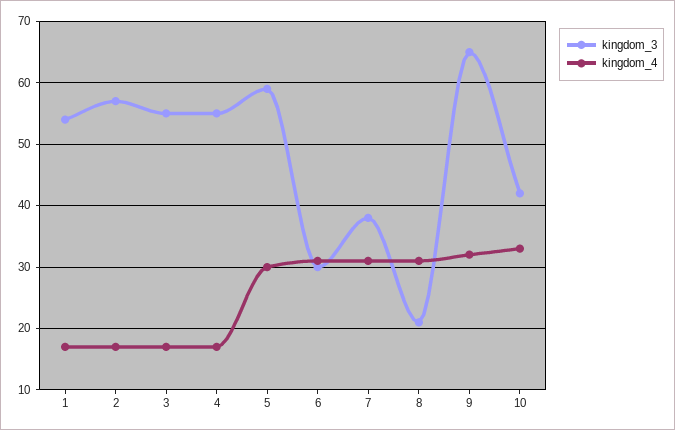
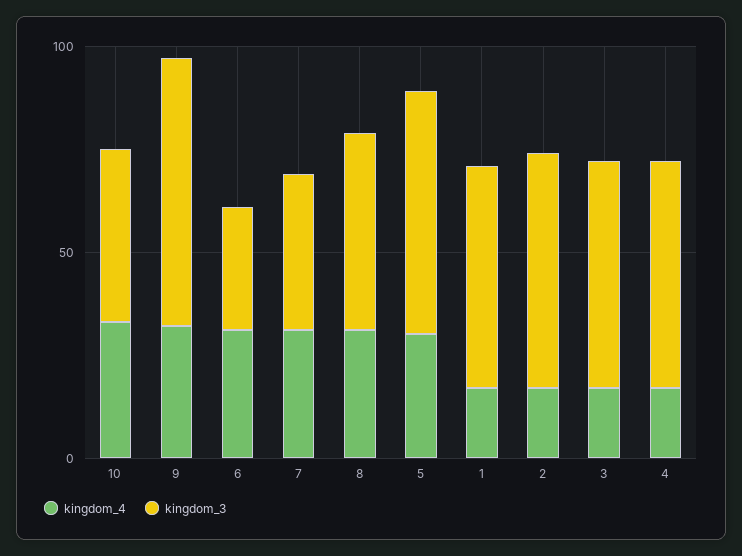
  {
    "kingdom_3": {
      "1": 54,
      "2": 57,
      "3": 55,
      "4": 55,
      "5": 59,
      "6": 30,
      "7": 38,
-     "8": 21,
+     "8": 50,
      "9": 65,
      "10": 42
    },
    "kingdom_4": {
      "1": 17,
      "2": 17,
      "3": 17,
      "4": 17,
      "5": 30,
      "6": 31,
      "7": 31,
      "8": 31,
      "9": 32,
      "10": 33
    }
  }

